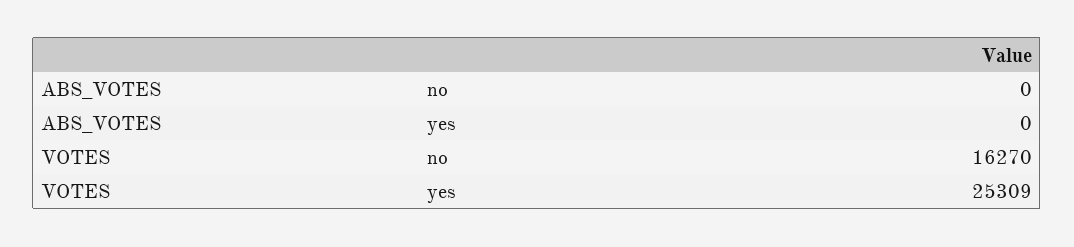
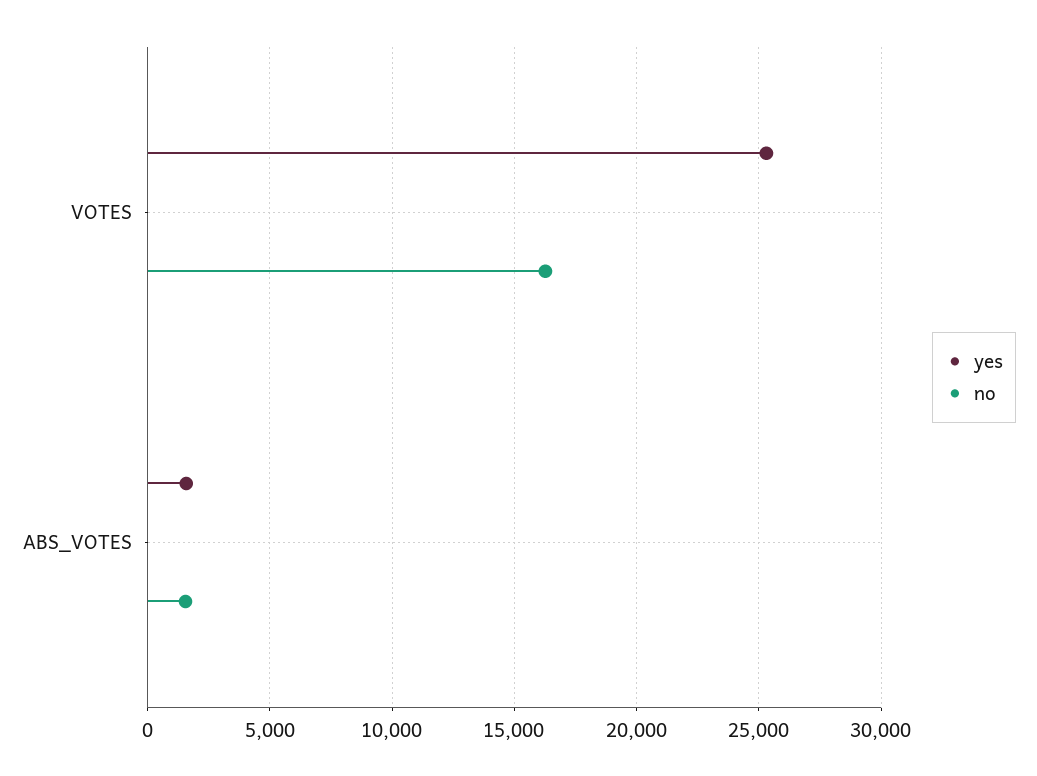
  {
    "no": {
-     "ABS_VOTES": 0,
+     "ABS_VOTES": 1500,
      "VOTES": 16270
    },
    "yes": {
-     "ABS_VOTES": 0,
+     "ABS_VOTES": 1500,
      "VOTES": 25309
    }
  }

